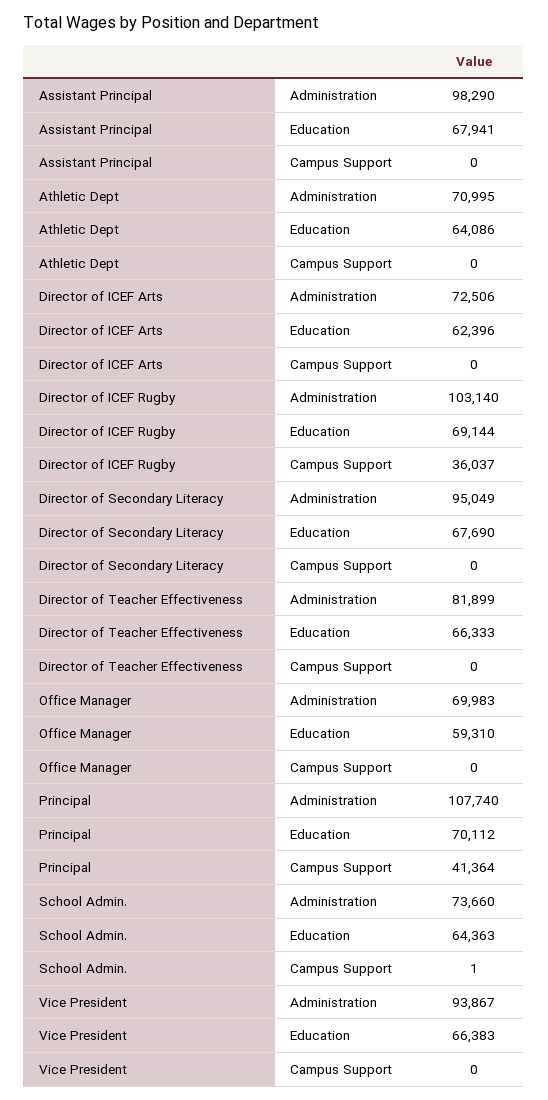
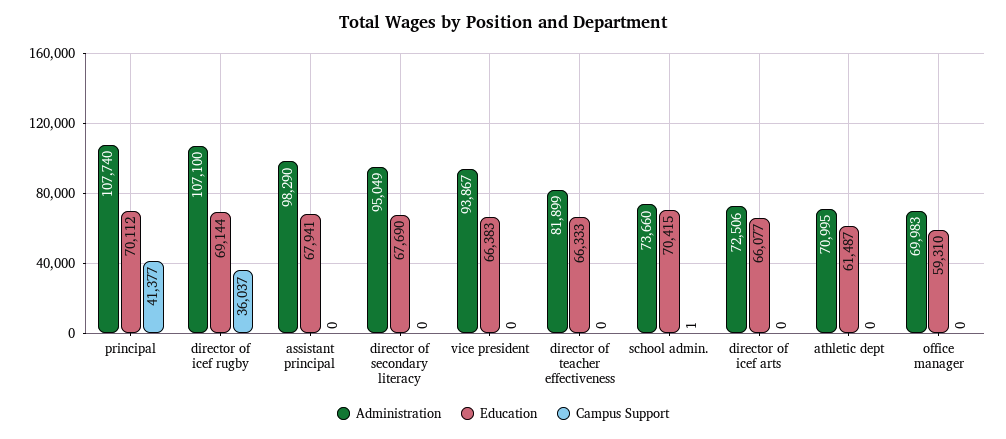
  {
    "Administration": {
      "Assistant Principal": 98290,
      "Athletic Dept": 70995,
      "Director of ICEF Arts": 72506,
-     "Director of ICEF Rugby": 103140,
+     "Director of ICEF Rugby": 107100,
      "Director of Secondary Literacy": 95049,
      "Director of Teacher Effectiveness": 81899,
      "Office Manager": 69983,
      "Principal": 107740,
      "School Admin.": 73660,
      "Vice President": 93867
    },
    "Education": {
      "Assistant Principal": 67941,
-     "Athletic Dept": 64086,
+     "Athletic Dept": 61487,
-     "Director of ICEF Arts": 62396,
+     "Director of ICEF Arts": 66077,
      "Director of ICEF Rugby": 69144,
      "Director of Secondary Literacy": 67690,
      "Director of Teacher Effectiveness": 66333,
      "Office Manager": 59310,
      "Principal": 70112,
-     "School Admin.": 64363,
+     "School Admin.": 70415,
      "Vice President": 66383
    },
    "Campus Support": {
      "Assistant Principal": 0,
      "Athletic Dept": 0,
      "Director of ICEF Arts": 0,
      "Director of ICEF Rugby": 36037,
      "Director of Secondary Literacy": 0,
      "Director of Teacher Effectiveness": 0,
      "Office Manager": 0,
-     "Principal": 41364,
+     "Principal": 41377,
      "School Admin.": 1,
      "Vice President": 0
    }
  }

